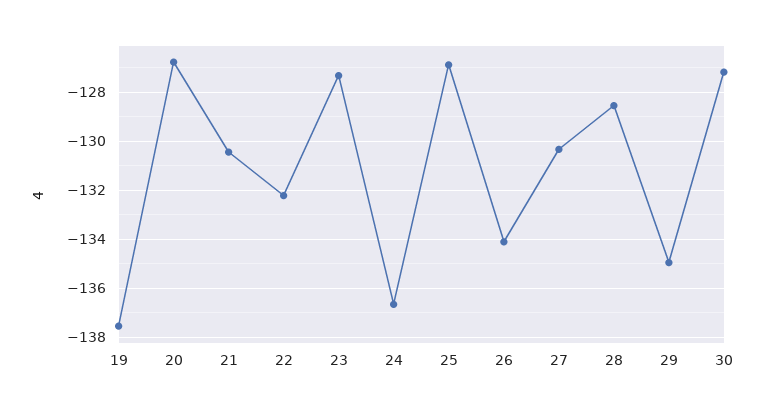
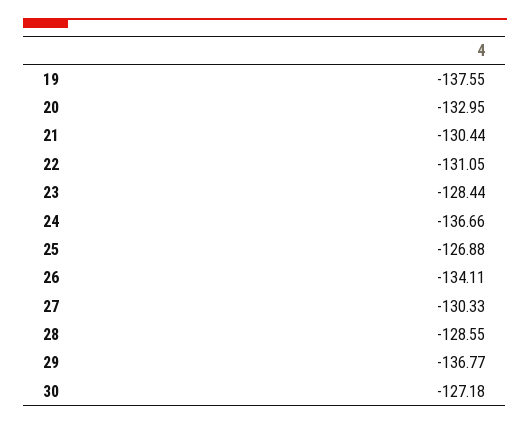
  {
    "19": -137.55,
-   "20": -126.75,
+   "20": -132.95,
    "21": -130.44,
-   "22": -132.25,
+   "22": -131.05,
-   "23": -127.25,
+   "23": -128.44,
    "24": -136.66,
    "25": -126.88,
    "26": -134.11,
    "27": -130.33,
    "28": -128.55,
-   "29": -135,
+   "29": -136.77,
    "30": -127.18
  }

